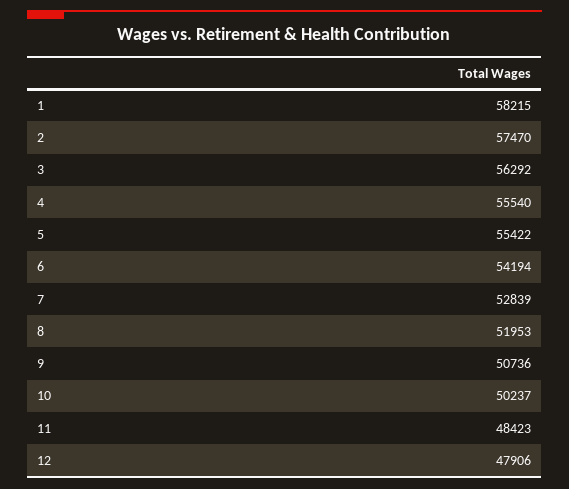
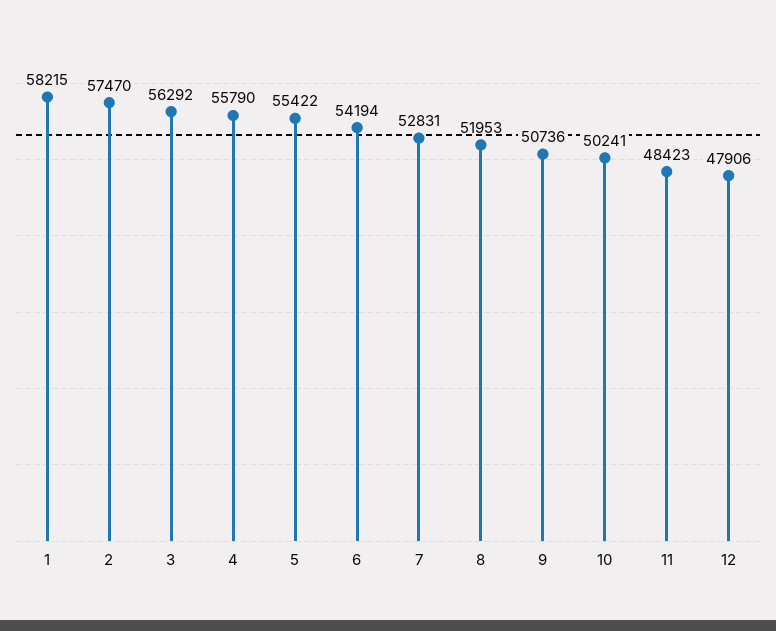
  {
    "1": 58215,
    "2": 57470,
    "3": 56292,
-   "4": 55540,
+   "4": 55790,
    "5": 55422,
    "6": 54194,
-   "7": 52839,
+   "7": 52831,
    "8": 51953,
    "9": 50736,
-   "10": 50237,
+   "10": 50241,
    "11": 48423,
    "12": 47906
  }

